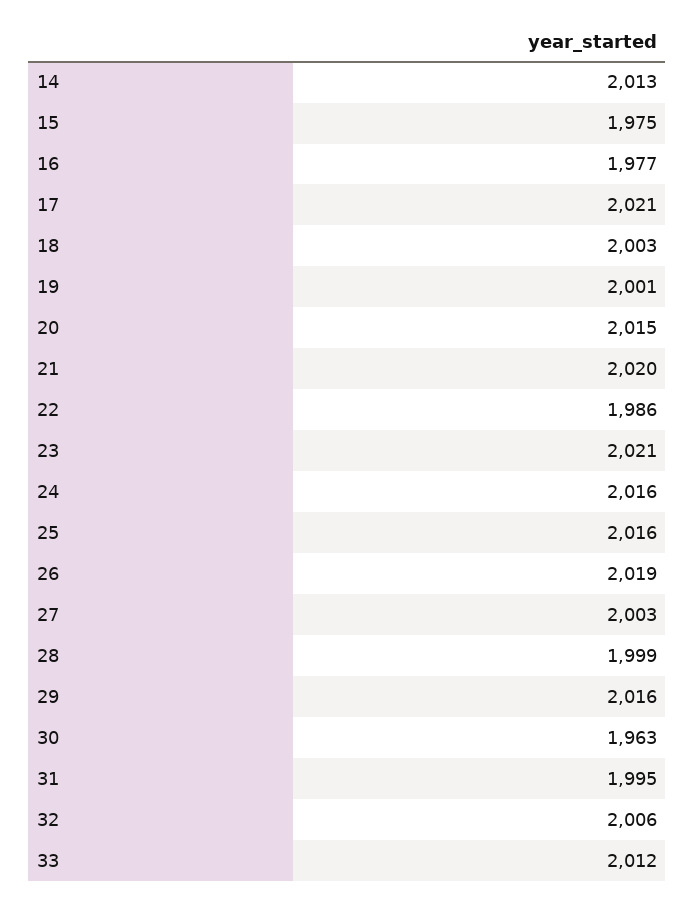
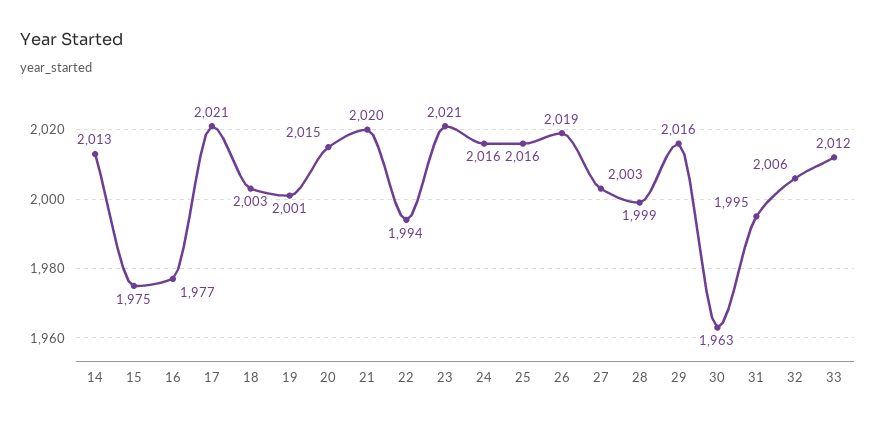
  {
    "14": 2013,
    "15": 1975,
    "16": 1977,
    "17": 2021,
    "18": 2003,
    "19": 2001,
    "20": 2015,
    "21": 2020,
-   "22": 1986,
+   "22": 1994,
    "23": 2021,
    "24": 2016,
    "25": 2016,
    "26": 2019,
    "27": 2003,
    "28": 1999,
    "29": 2016,
    "30": 1963,
    "31": 1995,
    "32": 2006,
    "33": 2012
  }

